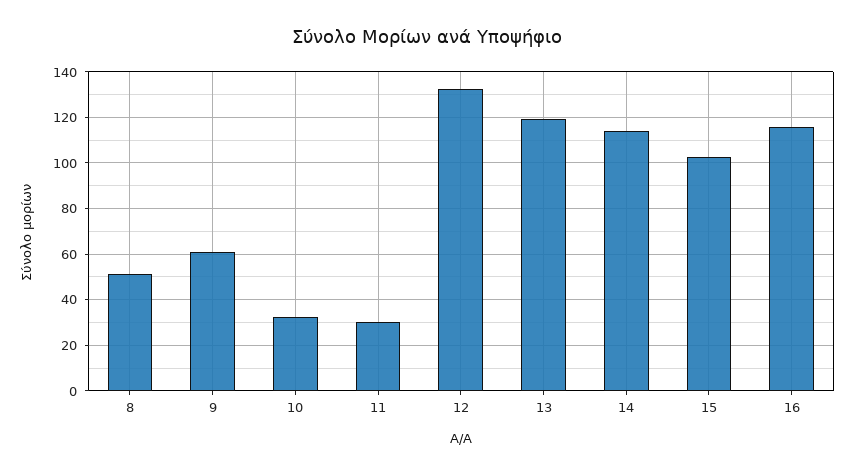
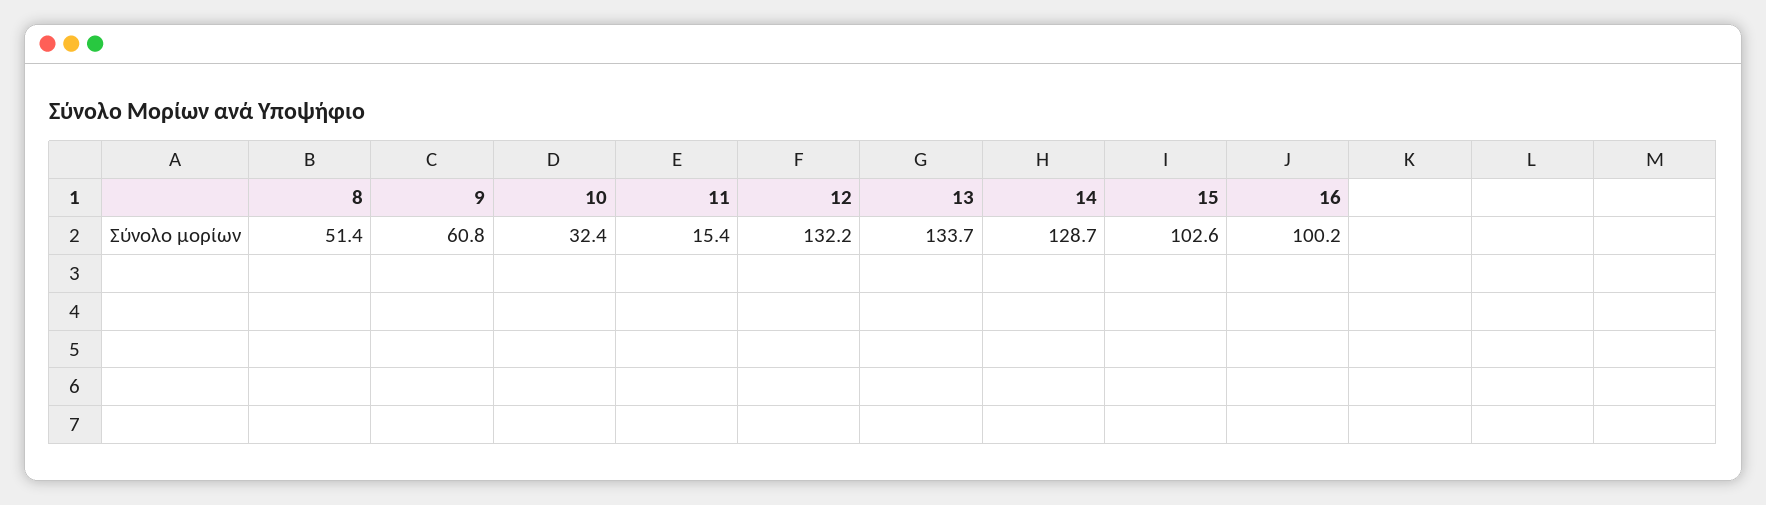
  {
    "8": 51.4,
    "9": 60.8,
    "10": 32.4,
-   "11": 30,
+   "11": 15.4,
    "12": 132.2,
-   "13": 120,
+   "13": 133.7,
-   "14": 115,
+   "14": 128.7,
    "15": 102.6,
-   "16": 115
+   "16": 100.2
  }

